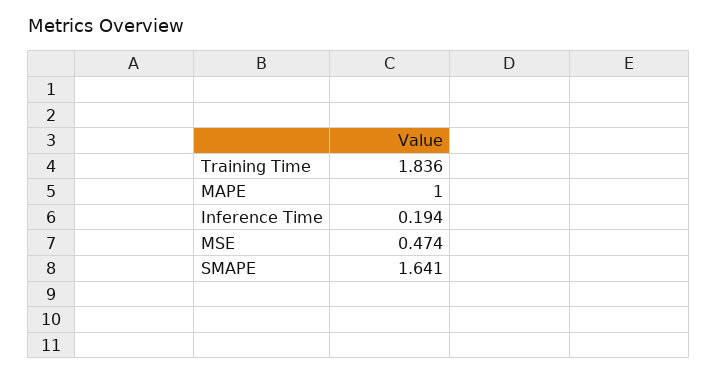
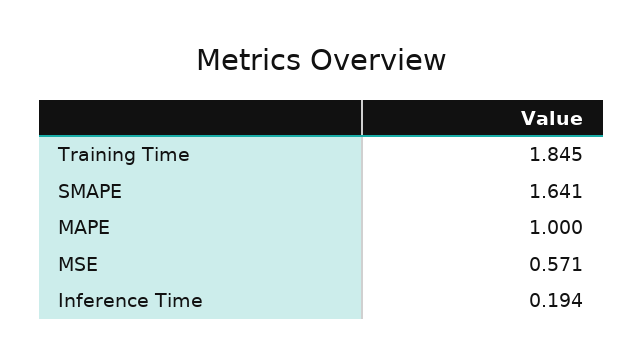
  {
-   "Training Time": 1.836,
+   "Training Time": 1.845,
    "MAPE": 1,
    "Inference Time": 0.194,
-   "MSE": 0.474,
+   "MSE": 0.571,
    "SMAPE": 1.641
  }

